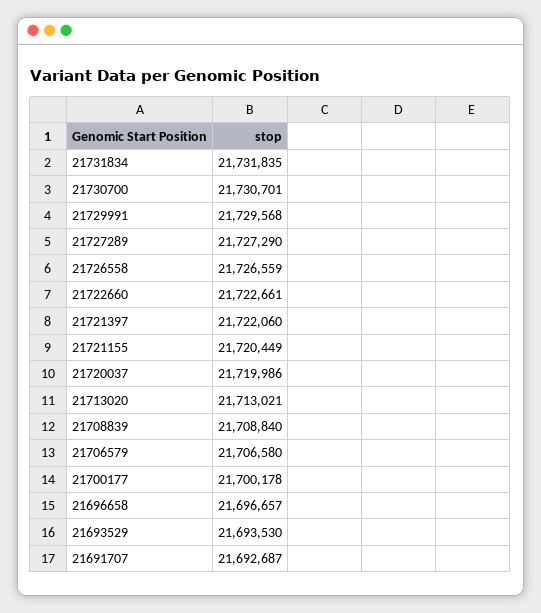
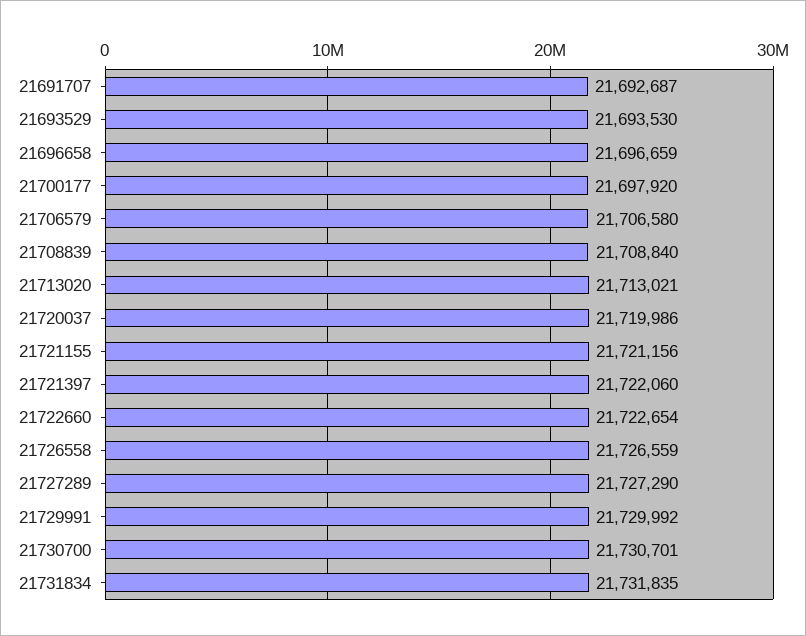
  {
    "21731834": 21731835,
    "21730700": 21730701,
-   "21729991": 21729568,
+   "21729991": 21729992,
    "21727289": 21727290,
    "21726558": 21726559,
-   "21722660": 21722661,
+   "21722660": 21722654,
    "21721397": 21722060,
-   "21721155": 21720449,
+   "21721155": 21721156,
    "21720037": 21719986,
    "21713020": 21713021,
    "21708839": 21708840,
    "21706579": 21706580,
-   "21700177": 21700178,
+   "21700177": 21697920,
-   "21696658": 21696657,
+   "21696658": 21696659,
    "21693529": 21693530,
    "21691707": 21692687
  }

